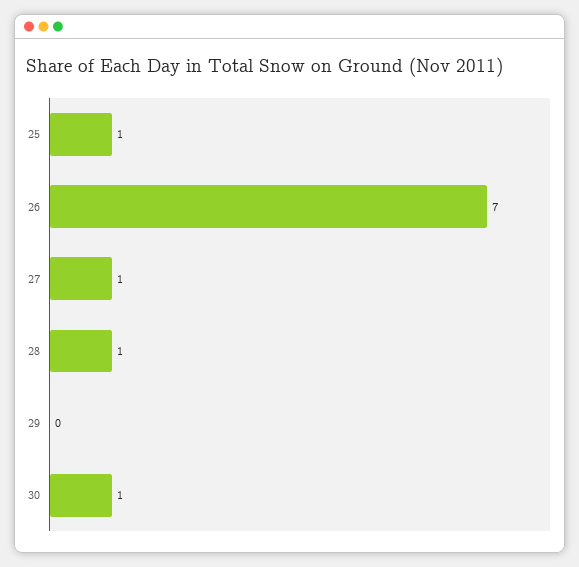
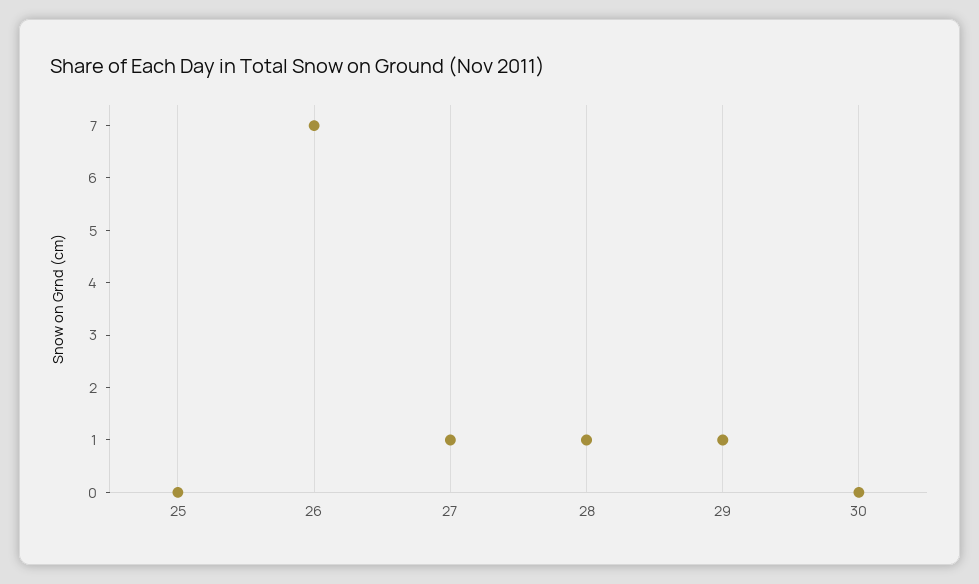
  {
-   "25": 1,
+   "25": 0,
    "26": 7,
    "27": 1,
    "28": 1,
-   "29": 0,
+   "29": 1,
-   "30": 1
+   "30": 0
  }

